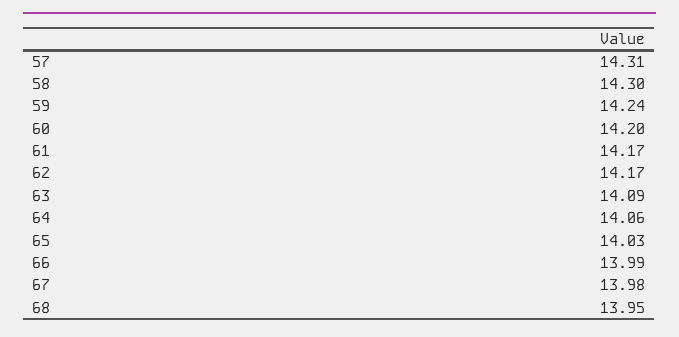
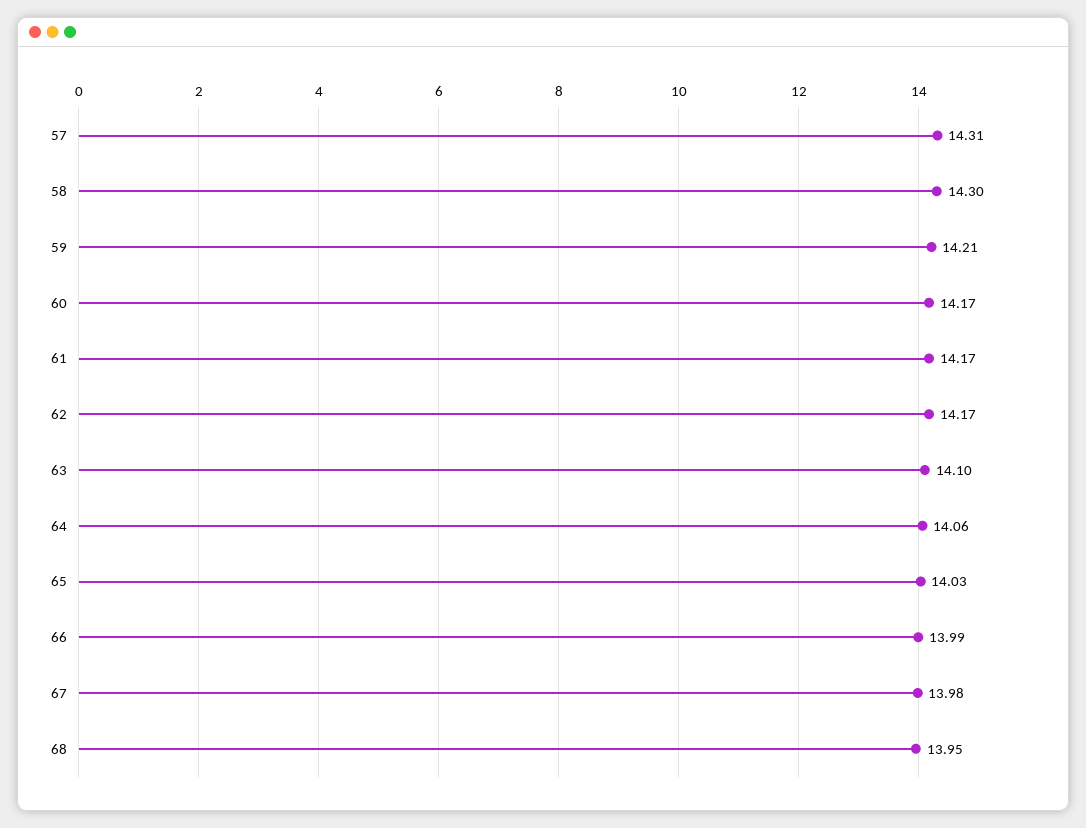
  {
    "57": 14.31,
    "58": 14.3,
-   "59": 14.24,
+   "59": 14.21,
-   "60": 14.2,
+   "60": 14.17,
    "61": 14.17,
    "62": 14.17,
-   "63": 14.09,
+   "63": 14.1,
    "64": 14.06,
    "65": 14.03,
    "66": 13.99,
    "67": 13.98,
    "68": 13.95
  }

